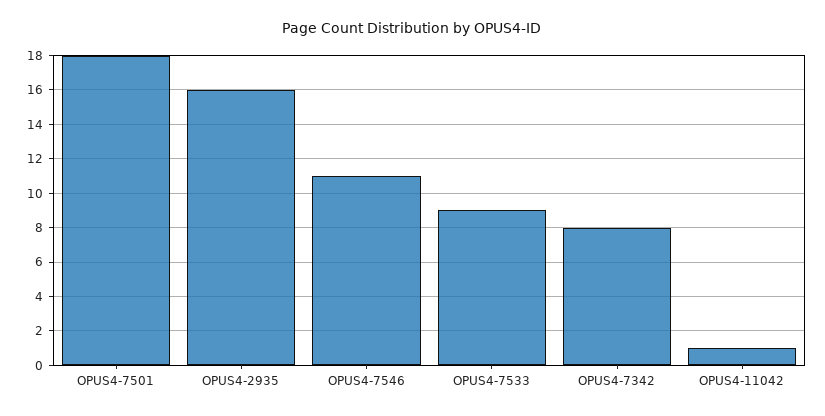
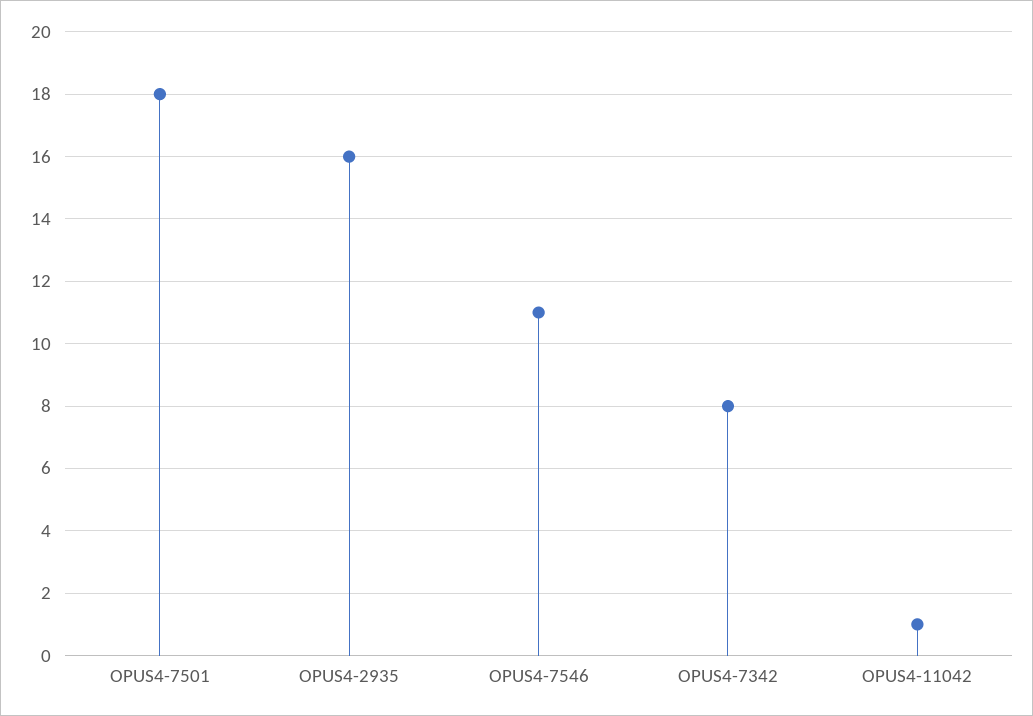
  {
    "OPUS4-7501": 18,
    "OPUS4-2935": 16,
    "OPUS4-7546": 11,
-   "OPUS4-7533": 9,
    "OPUS4-7342": 8,
    "OPUS4-11042": 1
  }

